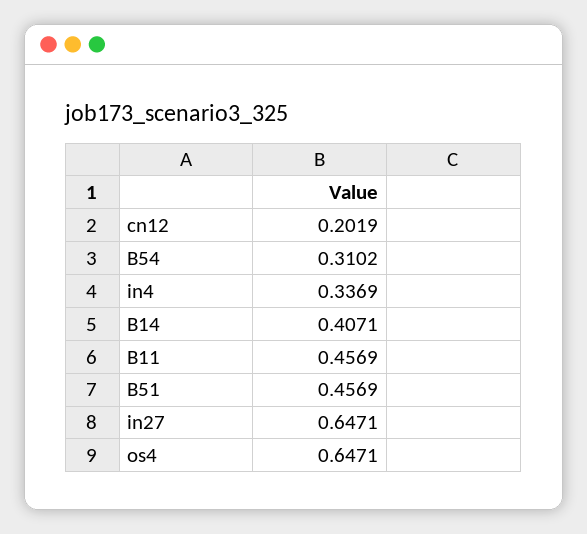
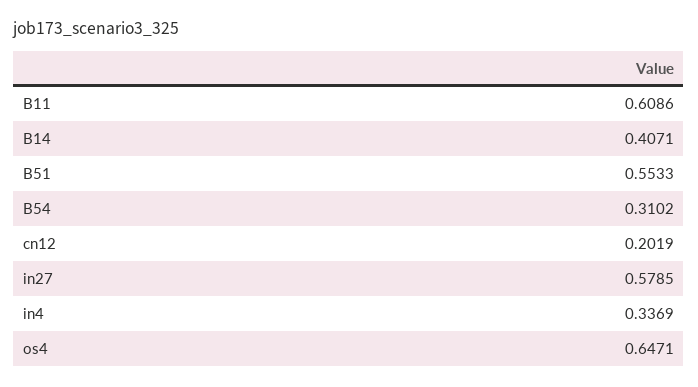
  {
    "cn12": 0.2019,
    "B54": 0.3102,
    "in4": 0.3369,
    "B14": 0.4071,
-   "B11": 0.4569,
+   "B11": 0.6086,
-   "B51": 0.4569,
+   "B51": 0.5533,
-   "in27": 0.6471,
+   "in27": 0.5785,
    "os4": 0.6471
  }

